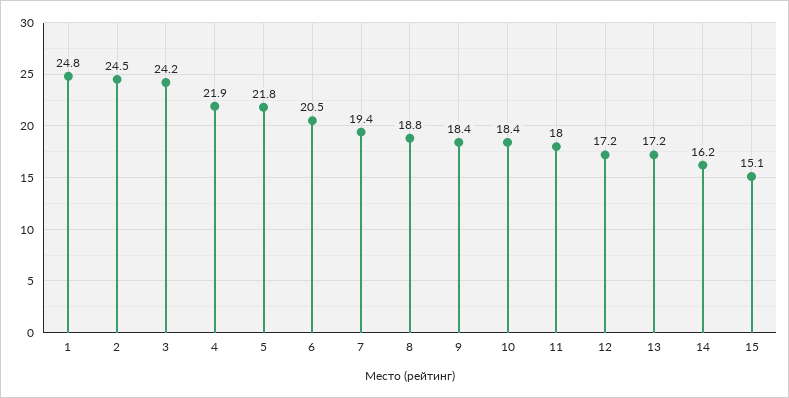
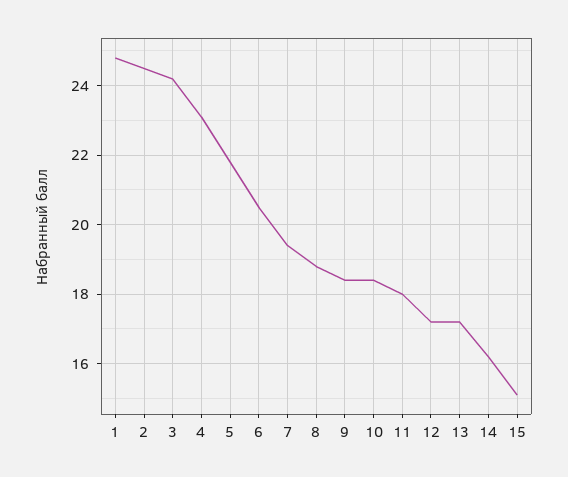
  {
    "1": 24.8,
    "2": 24.5,
    "3": 24.2,
-   "4": 21.9,
+   "4": 23,
    "5": 21.8,
    "6": 20.5,
    "7": 19.4,
    "8": 18.8,
    "9": 18.4,
    "10": 18.4,
    "11": 18,
    "12": 17.2,
    "13": 17.2,
    "14": 16.2,
    "15": 15.1
  }

